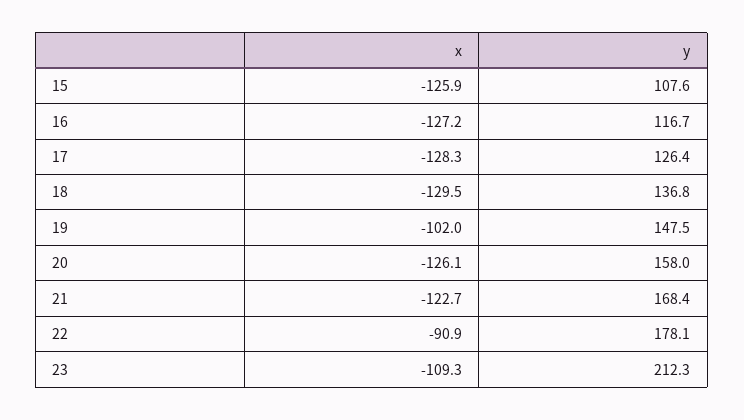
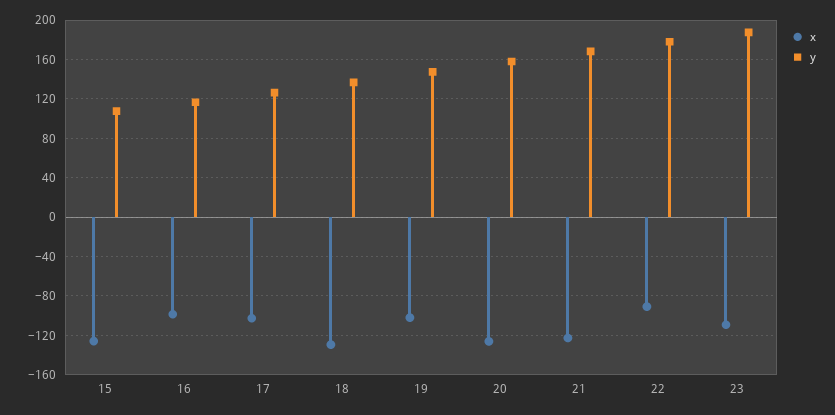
  {
    "x": {
      "15": -125.9,
-     "16": -127.2,
+     "16": -100,
-     "17": -128.3,
+     "17": -100,
      "18": -129.5,
      "19": -102,
      "20": -126.1,
      "21": -122.7,
      "22": -90.9,
      "23": -109.3
    },
    "y": {
      "15": 107.6,
      "16": 116.7,
      "17": 126.4,
      "18": 136.8,
      "19": 147.5,
      "20": 158,
      "21": 168.4,
      "22": 178.1,
-     "23": 212.3
+     "23": 190
    }
  }

